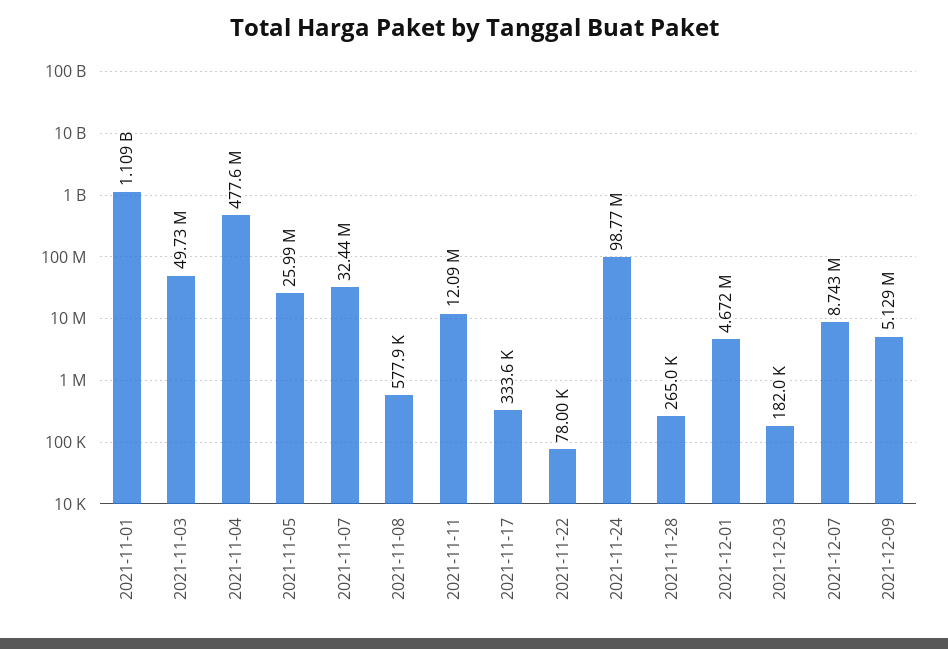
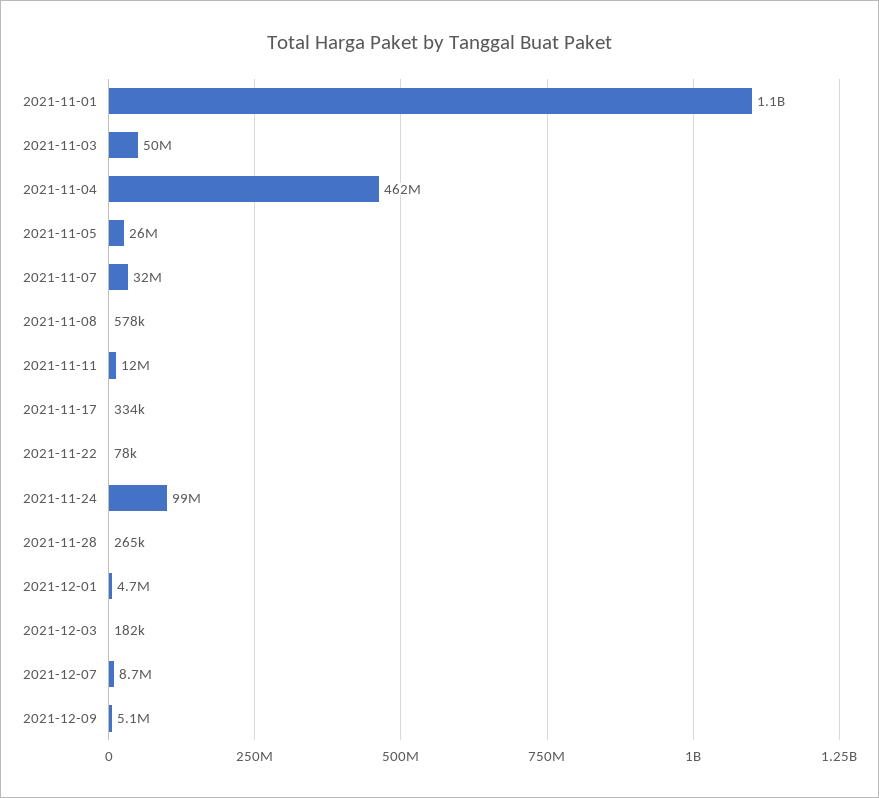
  {
    "2021-11-01": 1109000000,
    "2021-11-03": 49730000,
-   "2021-11-04": 477600000,
+   "2021-11-04": 462000000,
    "2021-11-05": 25990000,
    "2021-11-07": 32440000,
    "2021-11-08": 577900,
    "2021-11-11": 12090000,
    "2021-11-17": 333600,
    "2021-11-22": 78000,
    "2021-11-24": 98770000,
    "2021-11-28": 265000,
    "2021-12-01": 4672000,
    "2021-12-03": 182000,
    "2021-12-07": 8743000,
    "2021-12-09": 5129000
  }

